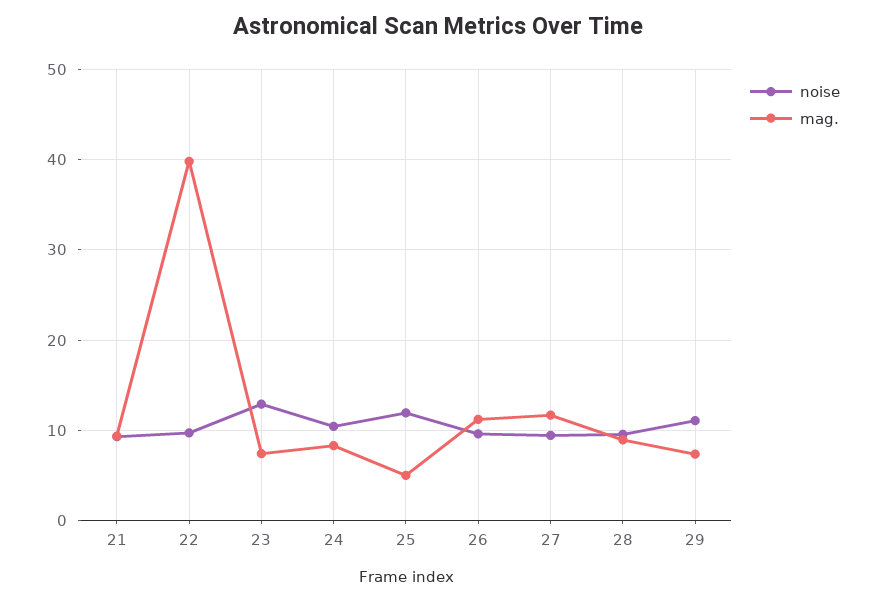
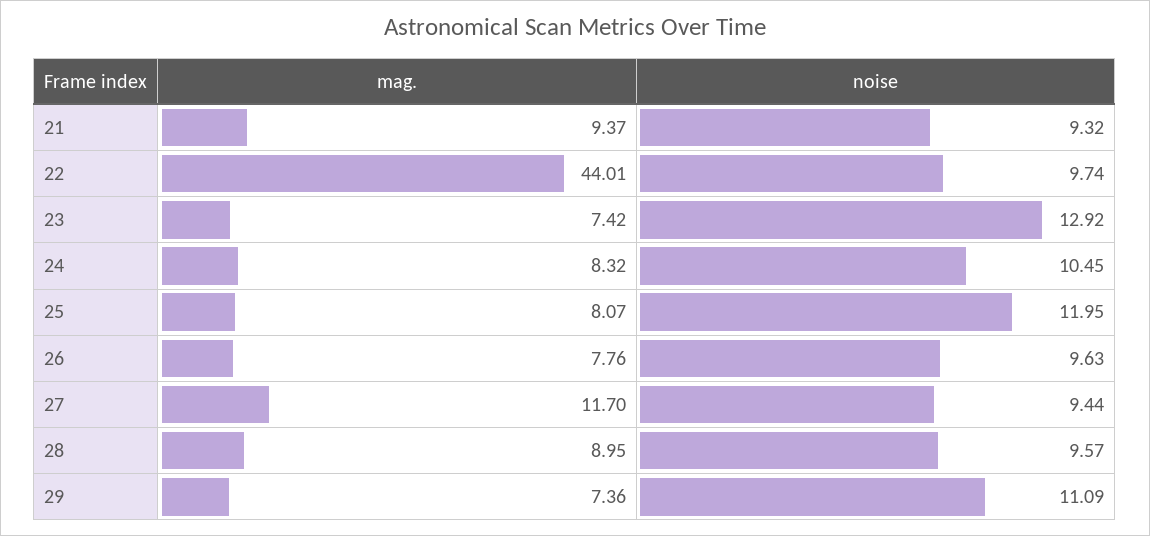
  {
    "noise": {
      "21": 9.32,
      "22": 9.74,
      "23": 12.92,
      "24": 10.45,
      "25": 11.95,
      "26": 9.63,
      "27": 9.44,
      "28": 9.57,
      "29": 11.09
    },
    "mag.": {
      "21": 9.37,
-     "22": 40,
+     "22": 44.01,
      "23": 7.42,
      "24": 8.32,
-     "25": 5,
+     "25": 8.07,
-     "26": 11,
+     "26": 7.76,
      "27": 11.7,
      "28": 8.95,
      "29": 7.36
    }
  }

